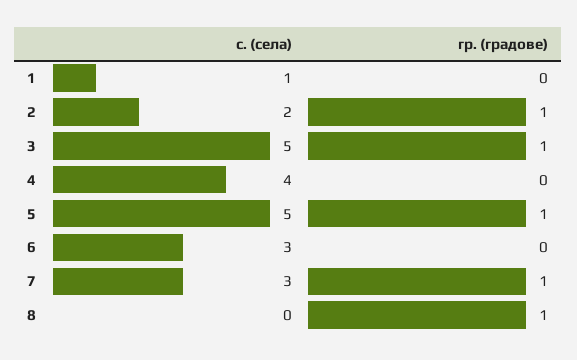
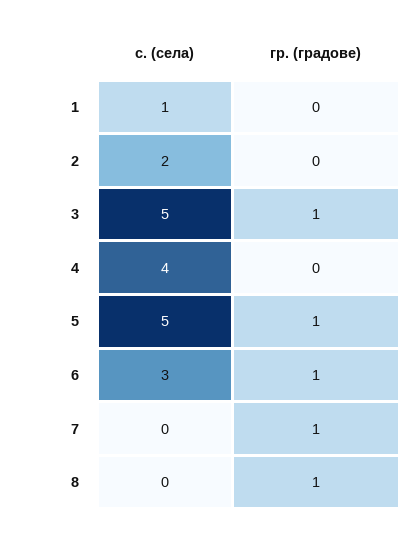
  {
    "с. (села)": {
      "1": 1,
      "2": 2,
      "3": 5,
      "4": 4,
      "5": 5,
      "6": 3,
-     "7": 3,
+     "7": 0,
      "8": 0
    },
    "гр. (градове)": {
      "1": 0,
-     "2": 1,
+     "2": 0,
      "3": 1,
      "4": 0,
      "5": 1,
-     "6": 0,
+     "6": 1,
      "7": 1,
      "8": 1
    }
  }

